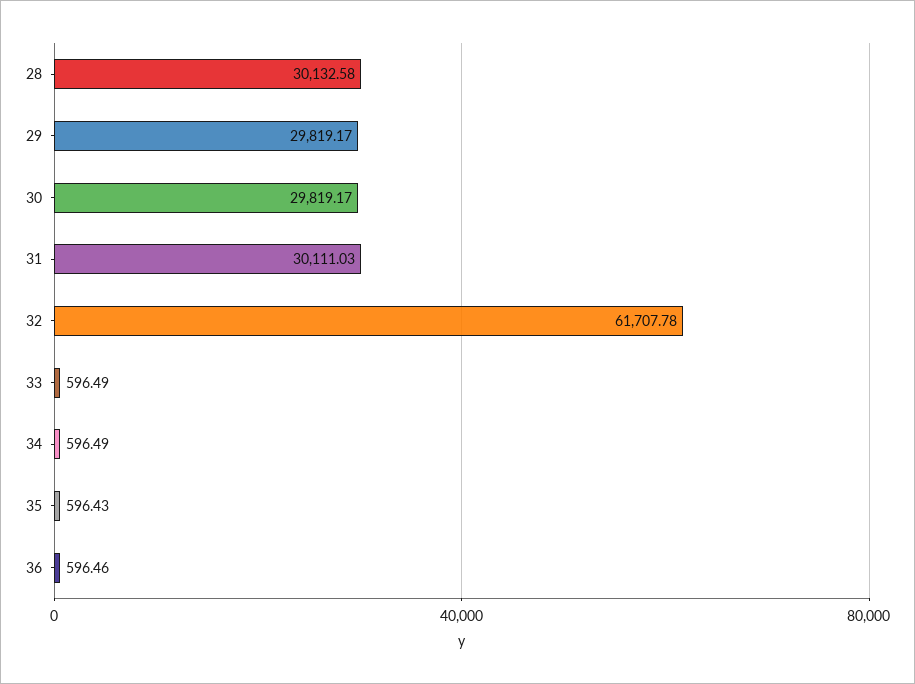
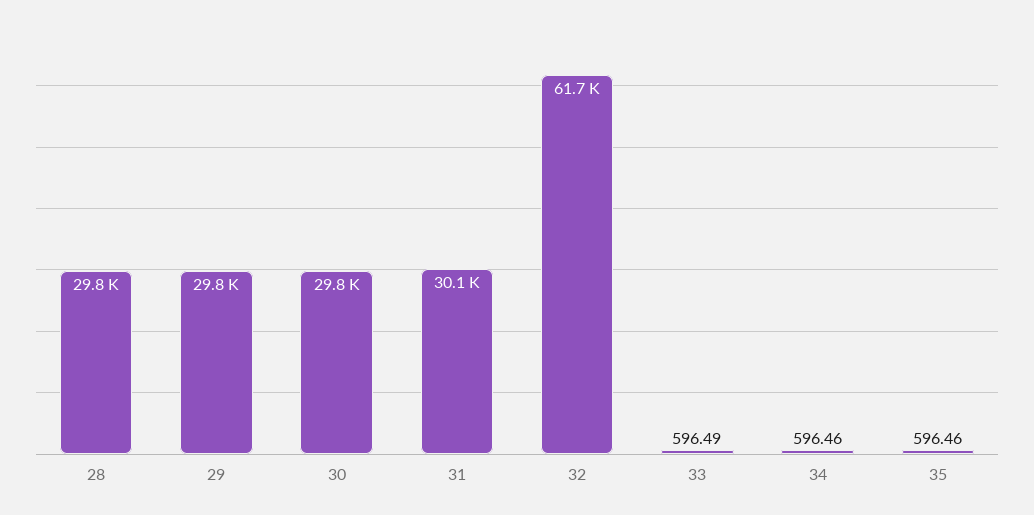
  {
-   "28": 30132.58,
+   "28": 29800,
    "29": 29819.17,
    "30": 29819.17,
    "31": 30111.03,
    "32": 61707.78,
    "33": 596.49,
-   "34": 596.49,
+   "34": 596.46,
-   "35": 596.43,
+   "35": 596.46
-   "36": 596.46
  }

